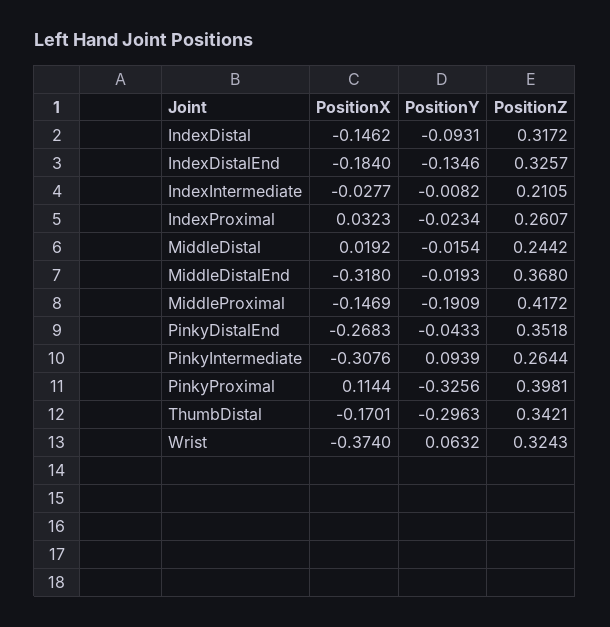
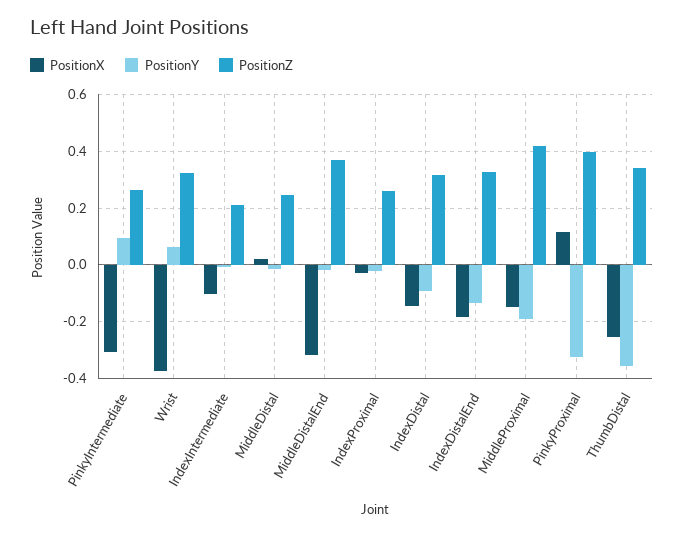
  {
    "PositionX": {
      "IndexDistal": -0.1462,
      "IndexDistalEnd": -0.184,
-     "IndexIntermediate": -0.0277,
+     "IndexIntermediate": -0.1,
-     "IndexProximal": 0.0323,
+     "IndexProximal": -0.025,
      "MiddleDistal": 0.0192,
      "MiddleDistalEnd": -0.318,
      "MiddleProximal": -0.1469,
-     "PinkyDistalEnd": -0.2683,
      "PinkyIntermediate": -0.3076,
      "PinkyProximal": 0.1144,
-     "ThumbDistal": -0.1701,
+     "ThumbDistal": -0.25,
      "Wrist": -0.374
    },
    "PositionY": {
      "IndexDistal": -0.0931,
      "IndexDistalEnd": -0.1346,
      "IndexIntermediate": -0.0082,
      "IndexProximal": -0.0234,
      "MiddleDistal": -0.0154,
      "MiddleDistalEnd": -0.0193,
      "MiddleProximal": -0.1909,
-     "PinkyDistalEnd": -0.0433,
      "PinkyIntermediate": 0.0939,
      "PinkyProximal": -0.3256,
-     "ThumbDistal": -0.2963,
+     "ThumbDistal": -0.35,
      "Wrist": 0.0632
    },
    "PositionZ": {
      "IndexDistal": 0.3172,
      "IndexDistalEnd": 0.3257,
      "IndexIntermediate": 0.2105,
      "IndexProximal": 0.2607,
      "MiddleDistal": 0.2442,
      "MiddleDistalEnd": 0.368,
      "MiddleProximal": 0.4172,
-     "PinkyDistalEnd": 0.3518,
      "PinkyIntermediate": 0.2644,
      "PinkyProximal": 0.3981,
      "ThumbDistal": 0.3421,
      "Wrist": 0.3243
    }
  }

